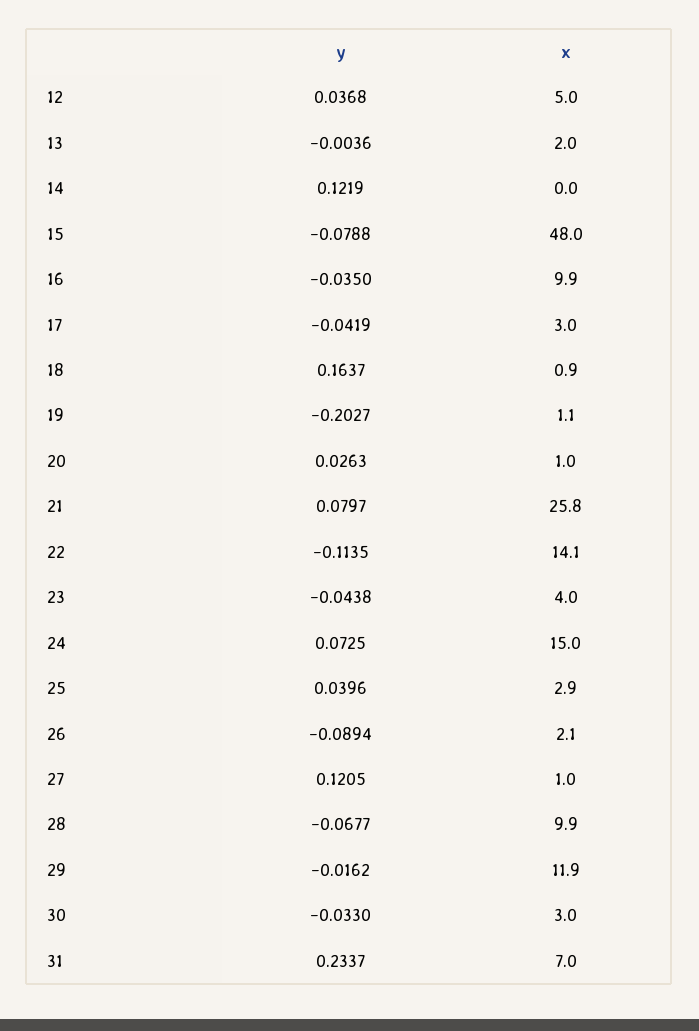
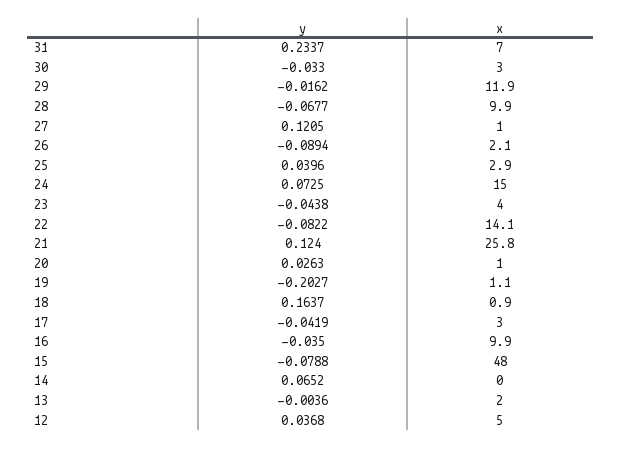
  {
    "y": {
      "12": 0.0368,
      "13": -0.0036,
-     "14": 0.1219,
+     "14": 0.0652,
      "15": -0.0788,
      "16": -0.035,
      "17": -0.0419,
      "18": 0.1637,
      "19": -0.2027,
      "20": 0.0263,
-     "21": 0.0797,
+     "21": 0.124,
-     "22": -0.1135,
+     "22": -0.0822,
      "23": -0.0438,
      "24": 0.0725,
      "25": 0.0396,
      "26": -0.0894,
      "27": 0.1205,
      "28": -0.0677,
      "29": -0.0162,
      "30": -0.033,
      "31": 0.2337
    },
    "x": {
      "12": 5,
      "13": 2,
      "14": 0,
      "15": 48,
      "16": 9.9,
      "17": 3,
      "18": 0.9,
      "19": 1.1,
      "20": 1,
      "21": 25.8,
      "22": 14.1,
      "23": 4,
      "24": 15,
      "25": 2.9,
      "26": 2.1,
      "27": 1,
      "28": 9.9,
      "29": 11.9,
      "30": 3,
      "31": 7
    }
  }

